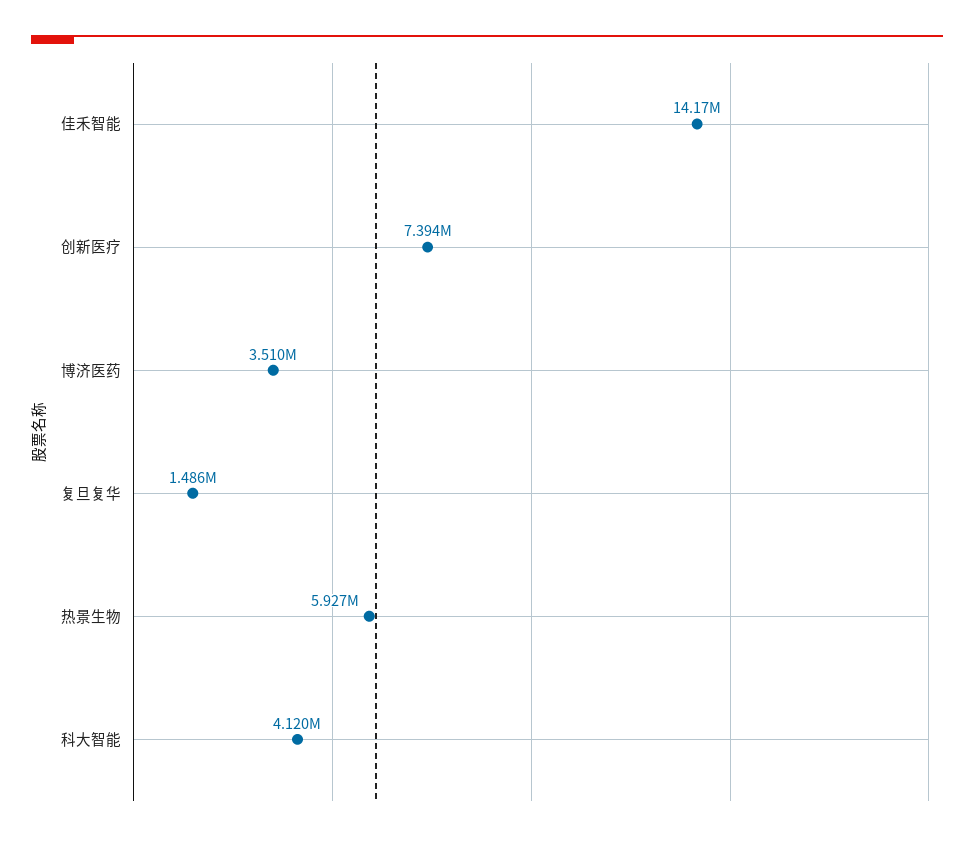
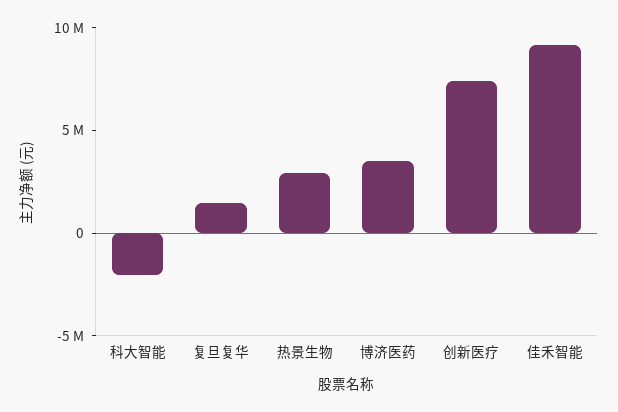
  {
-   "佳禾智能": 14170000,
+   "佳禾智能": 9000000,
    "创新医疗": 7394000,
    "博济医药": 3510000,
    "复旦复华": 1486000,
-   "热景生物": 5927000,
+   "热景生物": 3000000,
-   "科大智能": 4120000
+   "科大智能": -2000000
  }

